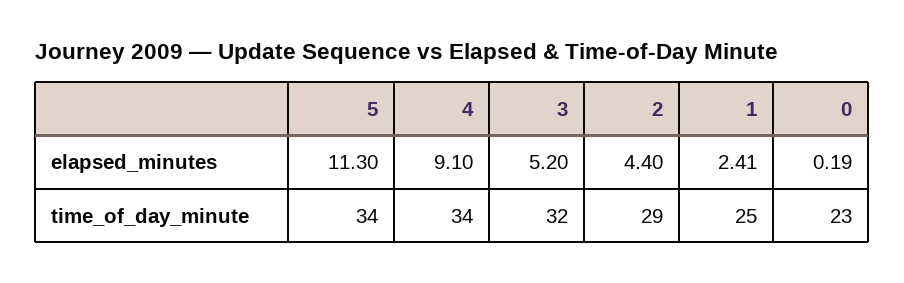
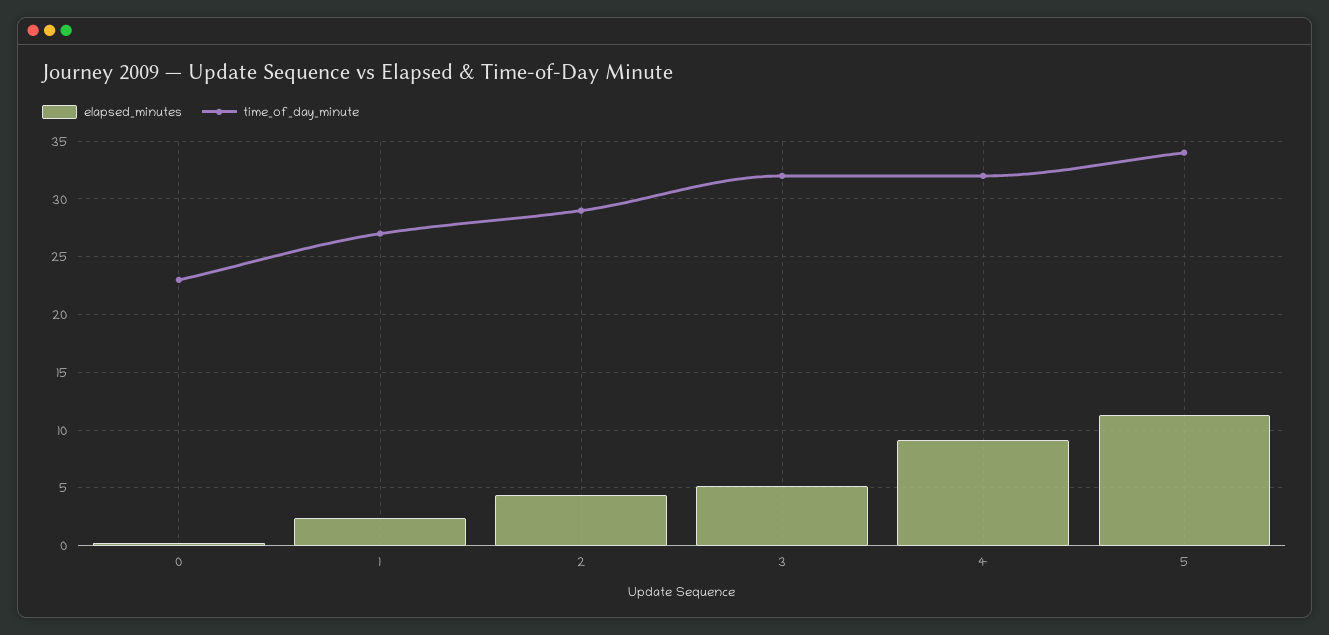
  {
    "elapsed_minutes": {
      "5": 11.3,
      "4": 9.1,
      "3": 5.2,
      "2": 4.4,
      "1": 2.41,
      "0": 0.19
    },
    "time_of_day_minute": {
      "5": 34,
-     "4": 34,
+     "4": 32,
      "3": 32,
      "2": 29,
-     "1": 25,
+     "1": 27,
      "0": 23
    }
  }

